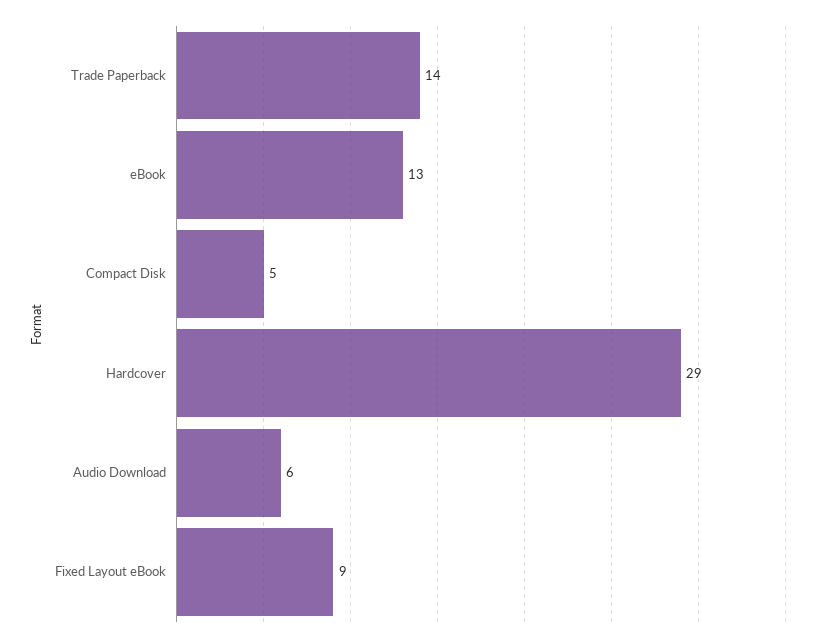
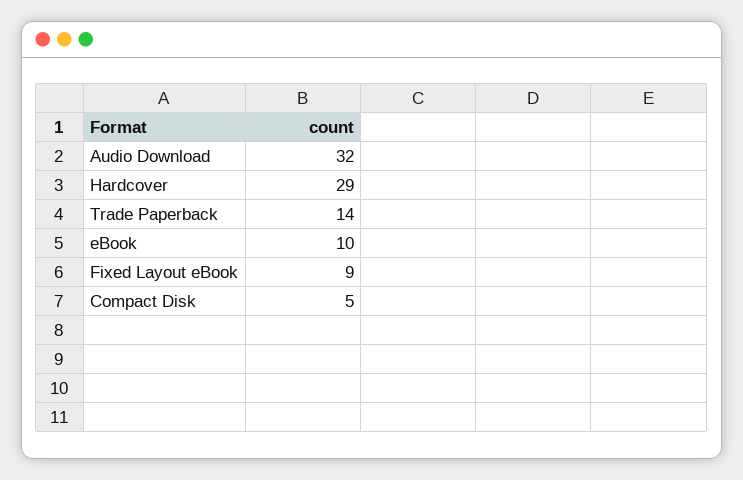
  {
    "Trade Paperback": 14,
-   "eBook": 13,
+   "eBook": 10,
    "Compact Disk": 5,
    "Hardcover": 29,
-   "Audio Download": 6,
+   "Audio Download": 32,
    "Fixed Layout eBook": 9
  }

